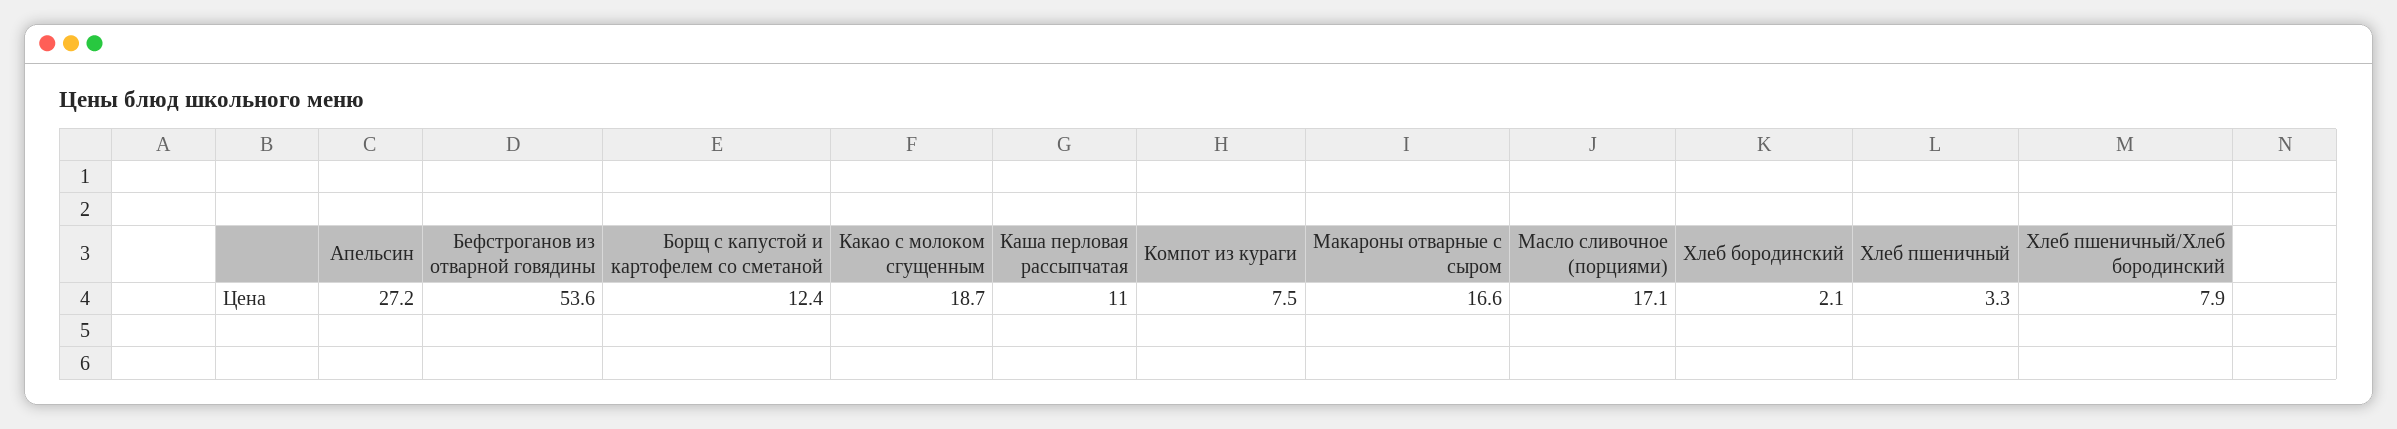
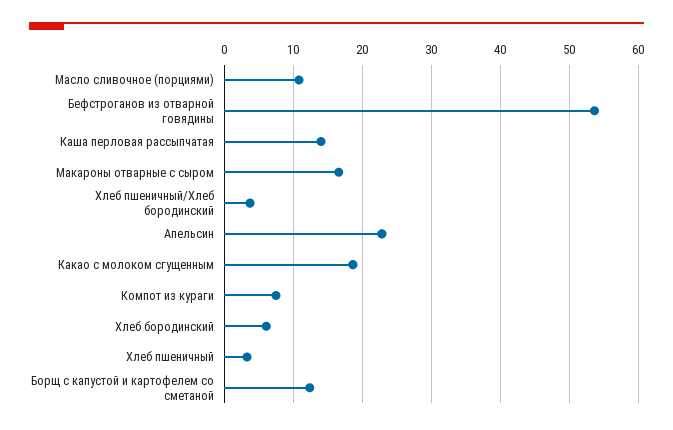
  {
-   "Апельсин": 27.2,
+   "Апельсин": 23,
    "Бефстроганов из отварной говядины": 53.6,
    "Борщ с капустой и картофелем со сметаной": 12.4,
    "Какао с молоком сгущенным": 18.7,
-   "Каша перловая рассыпчатая": 11,
+   "Каша перловая рассыпчатая": 14,
    "Компот из кураги": 7.5,
    "Макароны отварные с сыром": 16.6,
-   "Масло сливочное (порциями)": 17.1,
+   "Масло сливочное (порциями)": 11,
-   "Хлеб бородинский": 2.1,
+   "Хлеб бородинский": 6,
    "Хлеб пшеничный": 3.3,
-   "Хлеб пшеничный/Хлеб бородинский": 7.9
+   "Хлеб пшеничный/Хлеб бородинский": 4
  }

